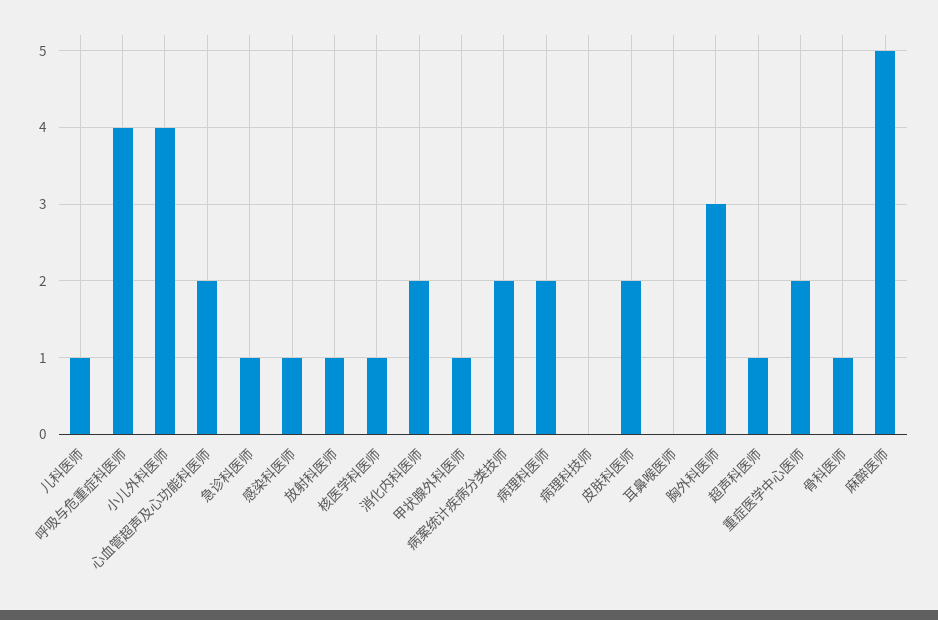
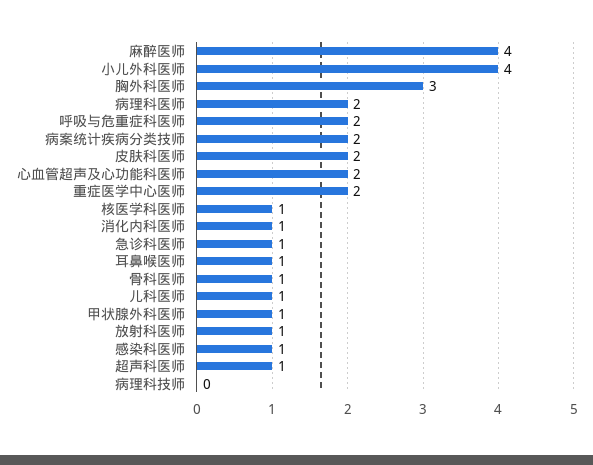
  {
    "儿科医师": 1,
-   "呼吸与危重症科医师": 4,
+   "呼吸与危重症科医师": 2,
    "小儿外科医师": 4,
    "心血管超声及心功能科医师": 2,
    "急诊科医师": 1,
    "感染科医师": 1,
    "放射科医师": 1,
    "核医学科医师": 1,
-   "消化内科医师": 2,
+   "消化内科医师": 1,
    "甲状腺外科医师": 1,
    "病案统计疾病分类技师": 2,
    "病理科医师": 2,
    "病理科技师": 0,
    "皮肤科医师": 2,
-   "耳鼻喉医师": 0,
+   "耳鼻喉医师": 1,
    "胸外科医师": 3,
    "超声科医师": 1,
    "重症医学中心医师": 2,
    "骨科医师": 1,
-   "麻醉医师": 5
+   "麻醉医师": 4
  }

